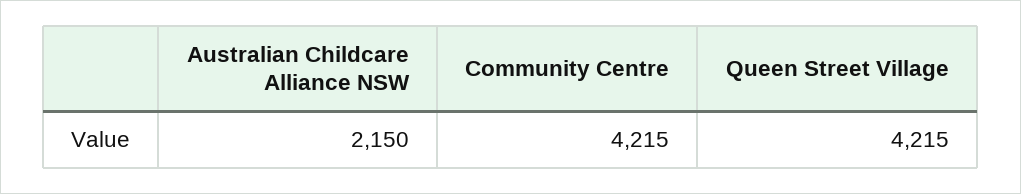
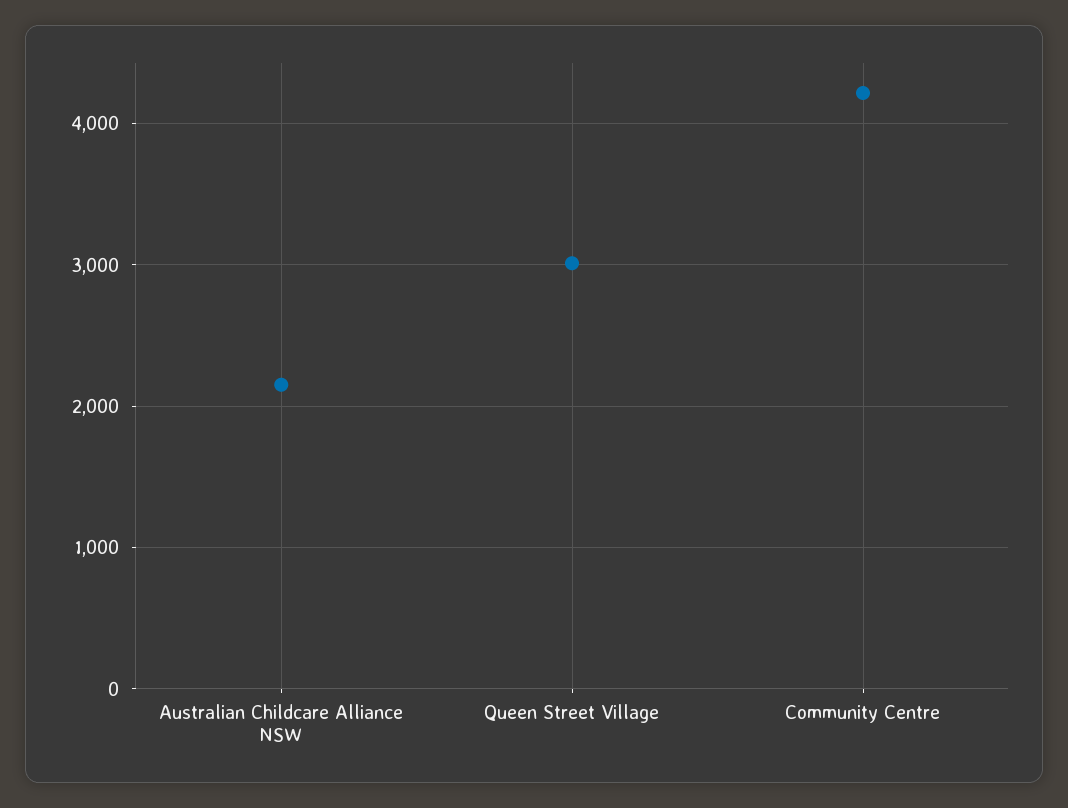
  {
    "Australian Childcare Alliance NSW": 2150,
    "Community Centre": 4215,
-   "Queen Street Village": 4215
+   "Queen Street Village": 3000
  }

